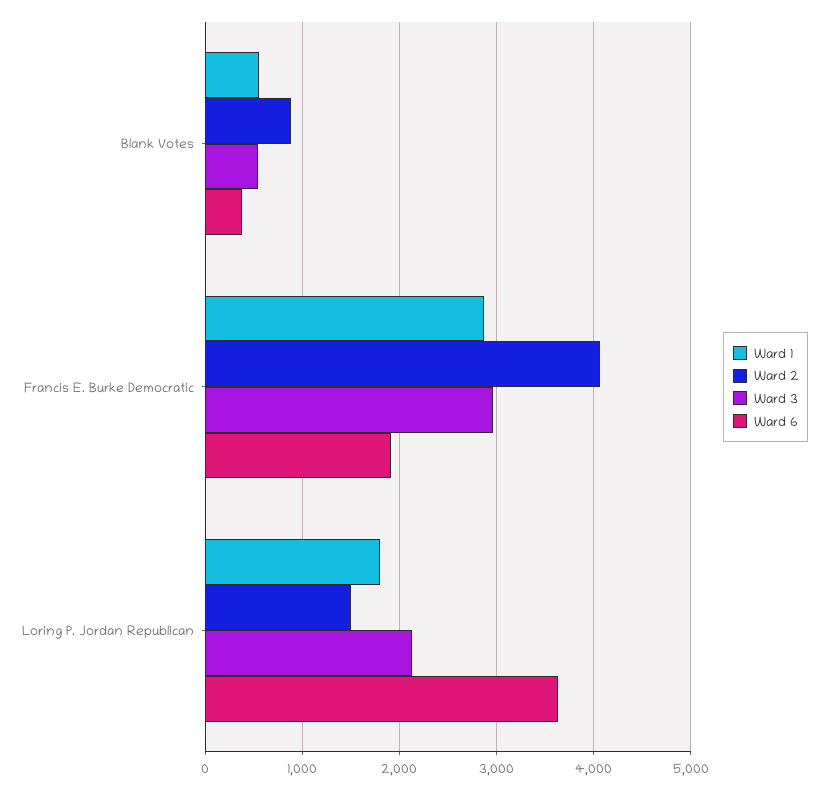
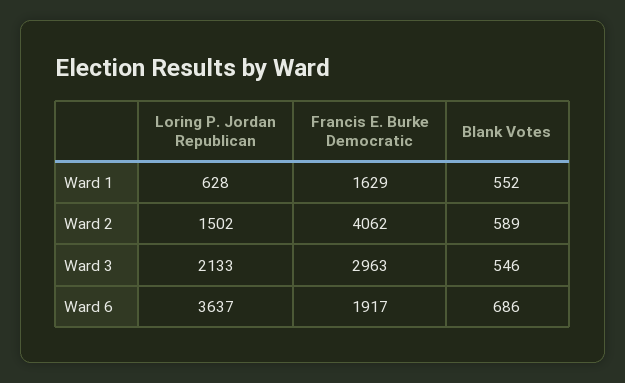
  {
    "Ward 1": {
      "Blank Votes": 552,
-     "Francis E. Burke Democratic": 2900,
+     "Francis E. Burke Democratic": 1629,
-     "Loring P. Jordan Republican": 1800
+     "Loring P. Jordan Republican": 628
    },
    "Ward 2": {
-     "Blank Votes": 900,
+     "Blank Votes": 589,
      "Francis E. Burke Democratic": 4062,
      "Loring P. Jordan Republican": 1502
    },
    "Ward 3": {
      "Blank Votes": 546,
      "Francis E. Burke Democratic": 2963,
      "Loring P. Jordan Republican": 2133
    },
    "Ward 6": {
-     "Blank Votes": 400,
+     "Blank Votes": 686,
      "Francis E. Burke Democratic": 1917,
      "Loring P. Jordan Republican": 3637
    }
  }

